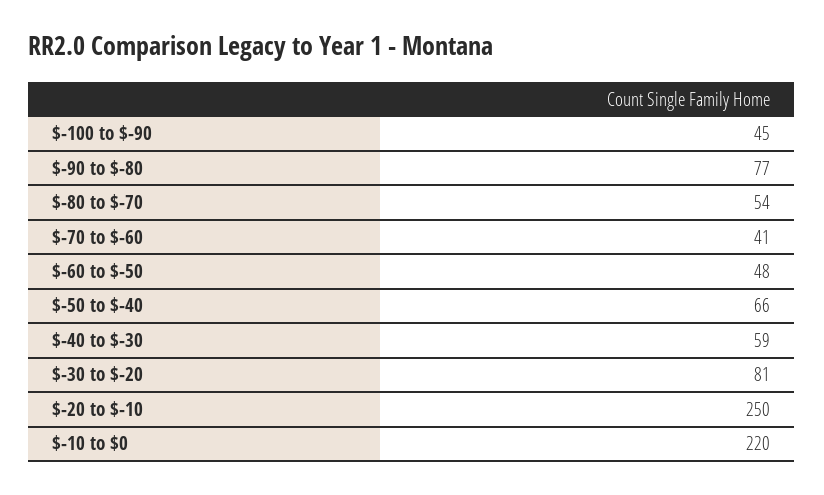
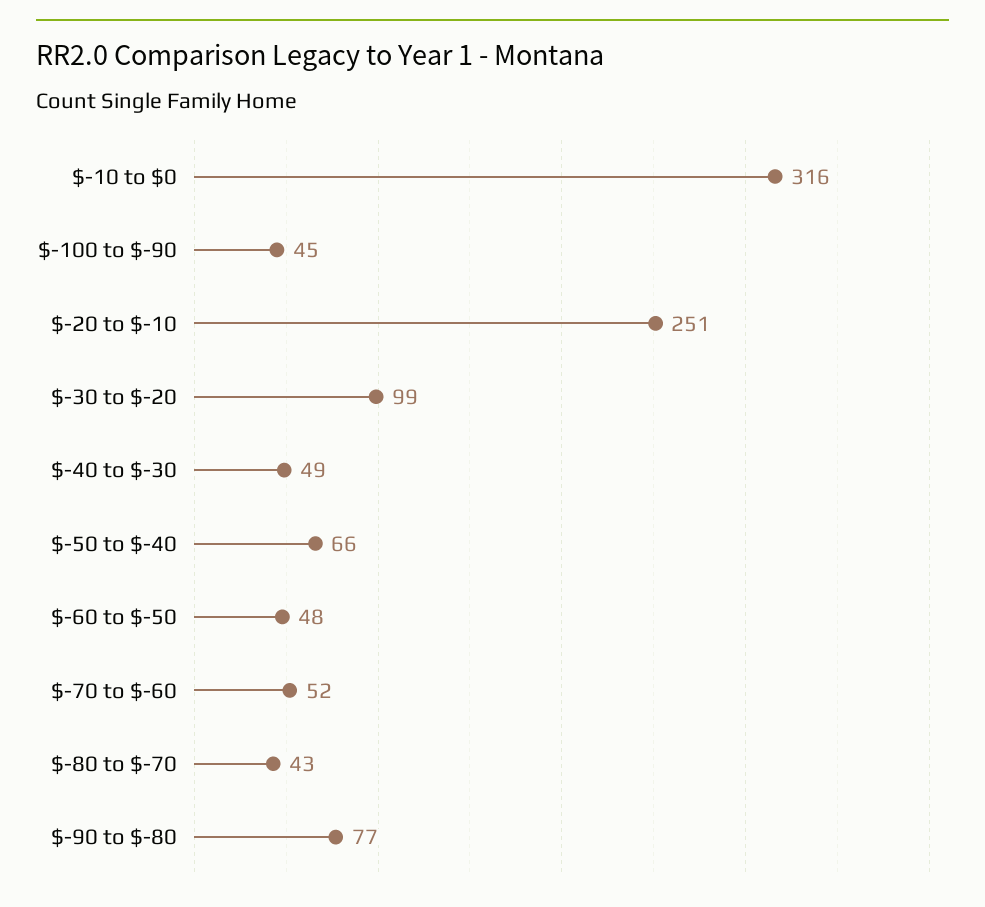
  {
    "$-100 to $-90": 45,
    "$-90 to $-80": 77,
-   "$-80 to $-70": 54,
+   "$-80 to $-70": 43,
-   "$-70 to $-60": 41,
+   "$-70 to $-60": 52,
    "$-60 to $-50": 48,
    "$-50 to $-40": 66,
-   "$-40 to $-30": 59,
+   "$-40 to $-30": 49,
-   "$-30 to $-20": 81,
+   "$-30 to $-20": 99,
-   "$-20 to $-10": 250,
+   "$-20 to $-10": 251,
-   "$-10 to $0": 220
+   "$-10 to $0": 316
  }

